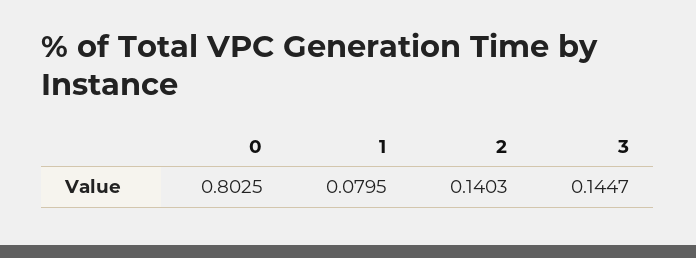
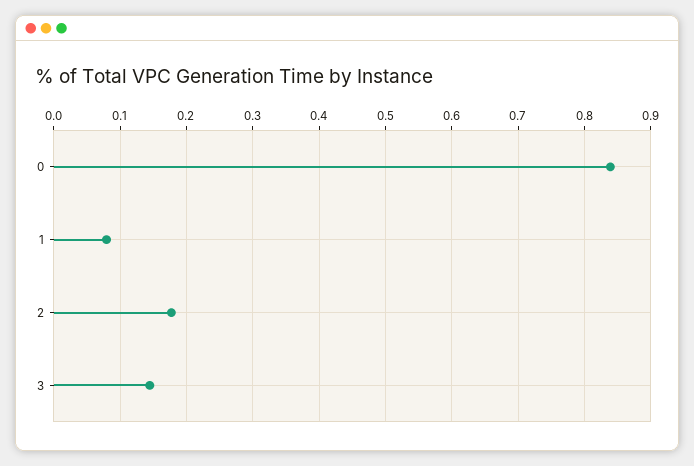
  {
-   "0": 0.8025,
+   "0": 0.84,
    "1": 0.0795,
-   "2": 0.1403,
+   "2": 0.18,
    "3": 0.1447
  }

